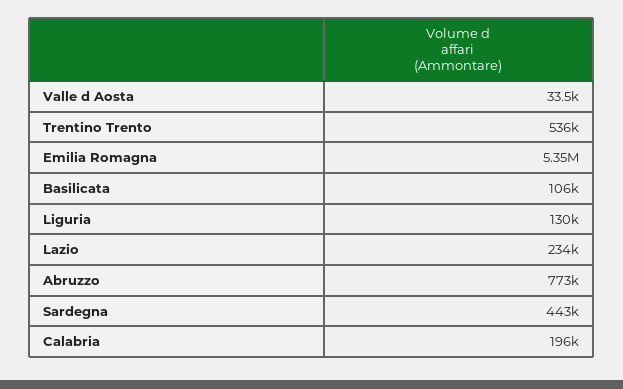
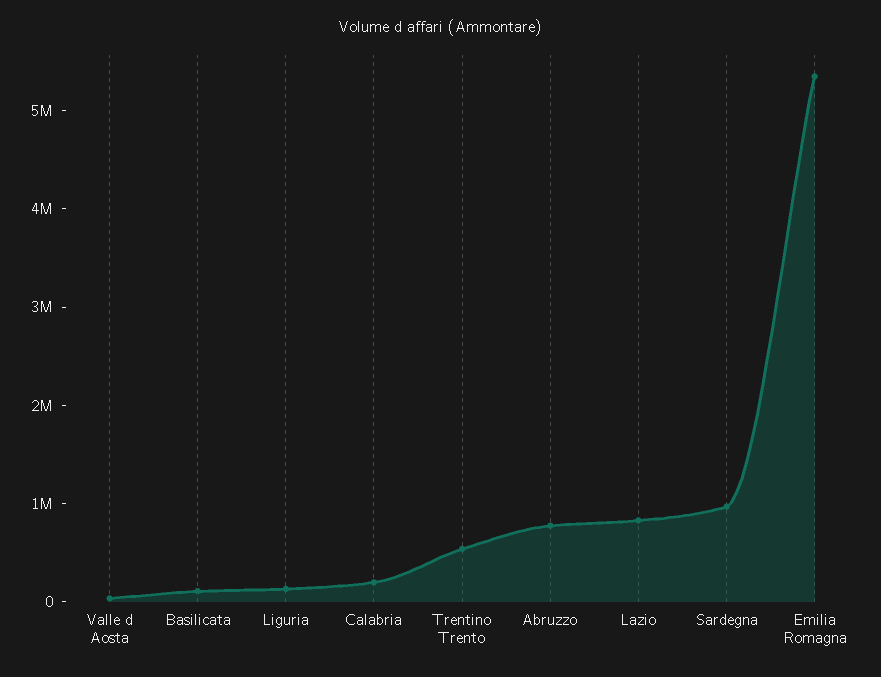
  {
    "Valle d Aosta": 33500,
    "Trentino Trento": 536000,
    "Emilia Romagna": 5350000,
    "Basilicata": 106000,
    "Liguria": 130000,
-   "Lazio": 234000,
+   "Lazio": 800000,
    "Abruzzo": 773000,
-   "Sardegna": 443000,
+   "Sardegna": 1000000,
    "Calabria": 196000
  }

